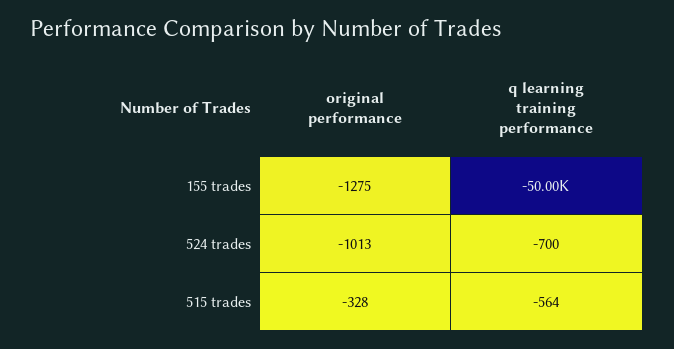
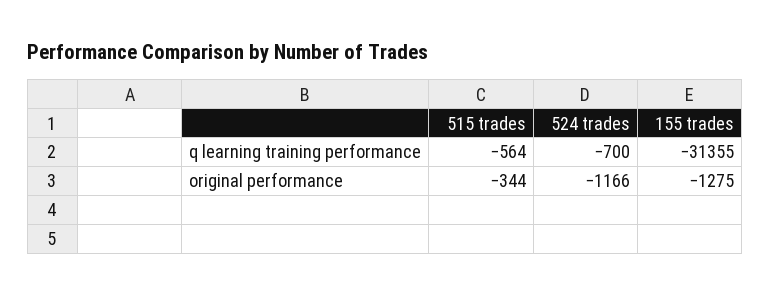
  {
    "original performance": {
      "155 trades": -1275,
-     "524 trades": -1013,
+     "524 trades": -1166,
-     "515 trades": -328
+     "515 trades": -344
    },
    "q learning training performance": {
-     "155 trades": -50000,
+     "155 trades": -31355,
      "524 trades": -700,
      "515 trades": -564
    }
  }

